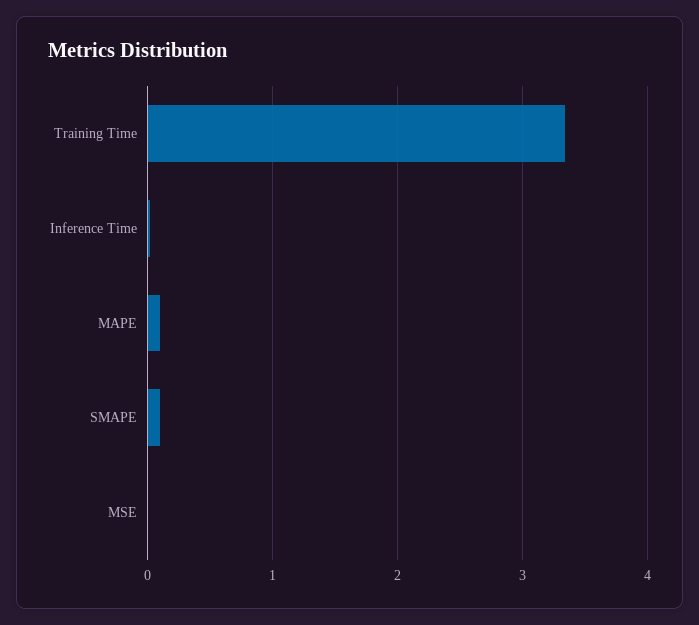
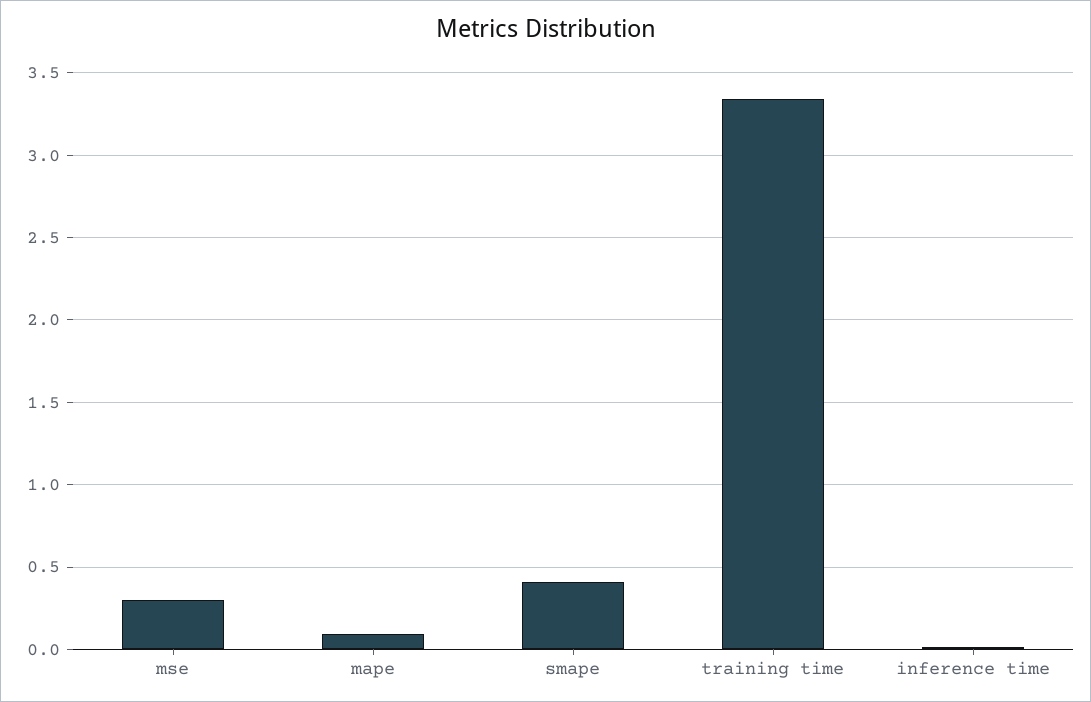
  {
    "Training Time": 3.35,
    "Inference Time": 0,
    "MAPE": 0.1,
-   "SMAPE": 0.1,
+   "SMAPE": 0.4,
-   "MSE": 0
+   "MSE": 0.3
  }

